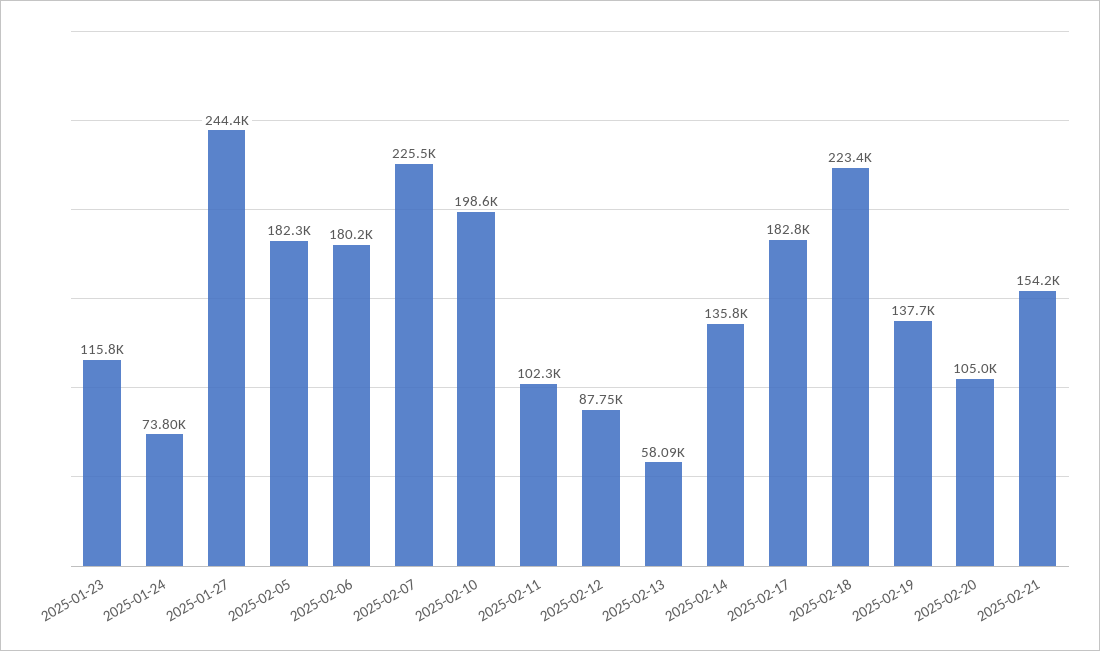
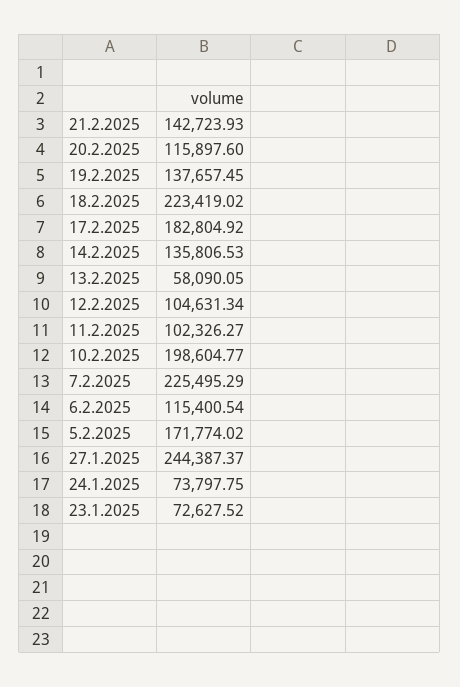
  {
-   "2025-01-23": 115800,
+   "2025-01-23": 72627.52,
    "2025-01-24": 73797.75,
    "2025-01-27": 244387.37,
-   "2025-02-05": 182300,
+   "2025-02-05": 171774.02,
-   "2025-02-06": 180200,
+   "2025-02-06": 115400.54,
    "2025-02-07": 225495.29,
    "2025-02-10": 198604.77,
    "2025-02-11": 102326.27,
-   "2025-02-12": 87750,
+   "2025-02-12": 104631.34,
    "2025-02-13": 58090.05,
    "2025-02-14": 135806.53,
    "2025-02-17": 182804.92,
    "2025-02-18": 223419.02,
    "2025-02-19": 137657.45,
-   "2025-02-20": 105000,
+   "2025-02-20": 115897.6,
-   "2025-02-21": 154200
+   "2025-02-21": 142723.93
  }

